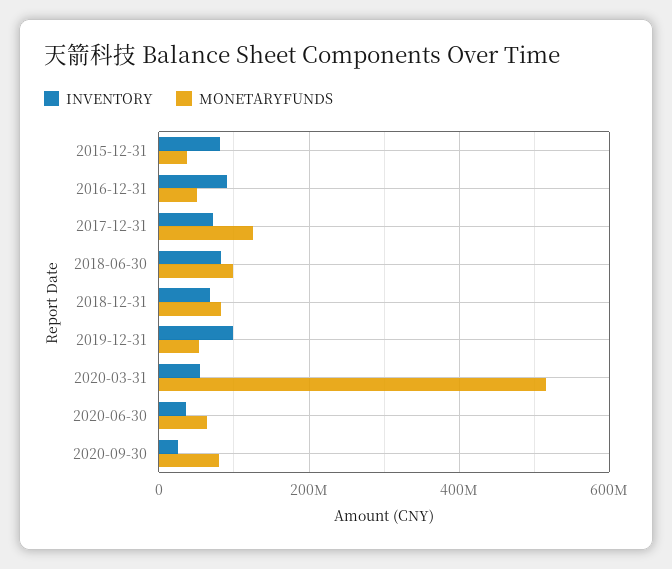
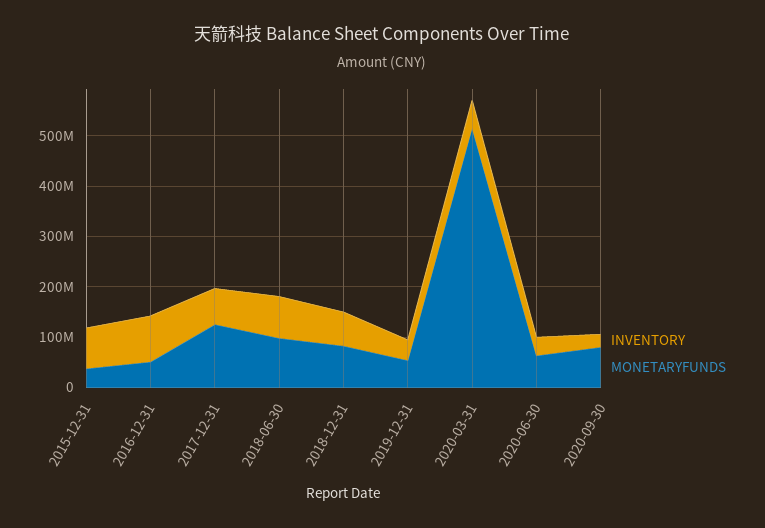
  {
    "INVENTORY": {
      "2015-12-31": 80000000,
      "2016-12-31": 100000000,
      "2017-12-31": 80000000,
      "2018-06-30": 80000000,
      "2018-12-31": 60000000,
-     "2019-12-31": 100000000,
+     "2019-12-31": 40000000,
      "2020-03-31": 60000000,
      "2020-06-30": 40000000,
      "2020-09-30": 20000000
    },
    "MONETARYFUNDS": {
      "2015-12-31": 40000000,
      "2016-12-31": 60000000,
      "2017-12-31": 120000000,
      "2018-06-30": 100000000,
      "2018-12-31": 80000000,
      "2019-12-31": 60000000,
      "2020-03-31": 520000000,
      "2020-06-30": 60000000,
      "2020-09-30": 80000000
    }
  }

